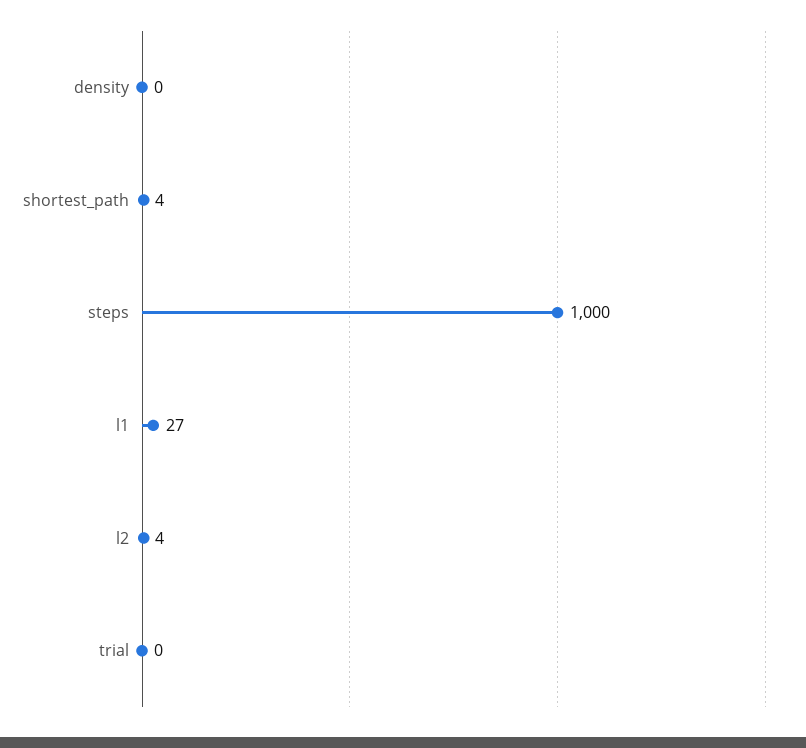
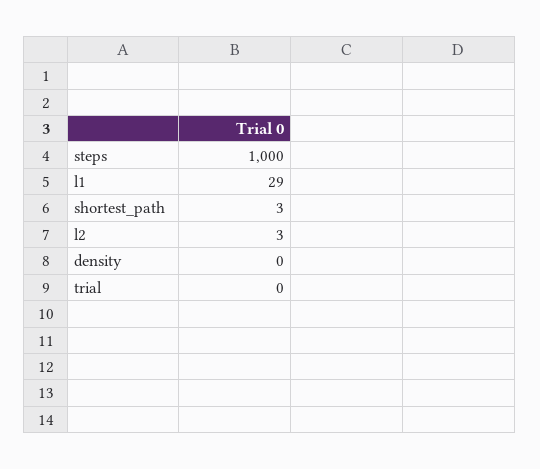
  {
    "density": 0,
-   "shortest_path": 4,
+   "shortest_path": 3,
    "steps": 1000,
-   "l1": 27,
+   "l1": 29,
-   "l2": 4,
+   "l2": 3,
    "trial": 0
  }

